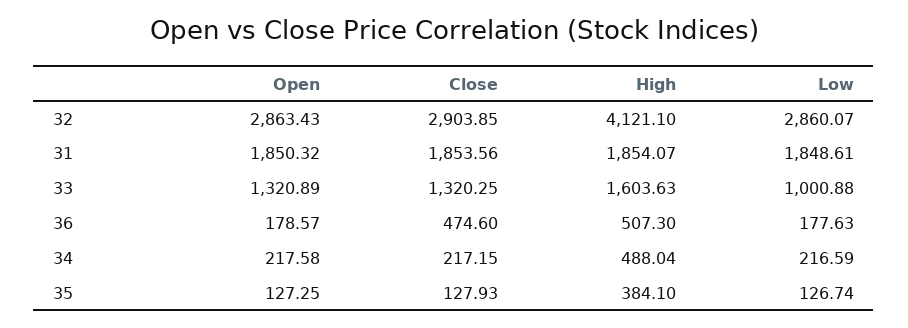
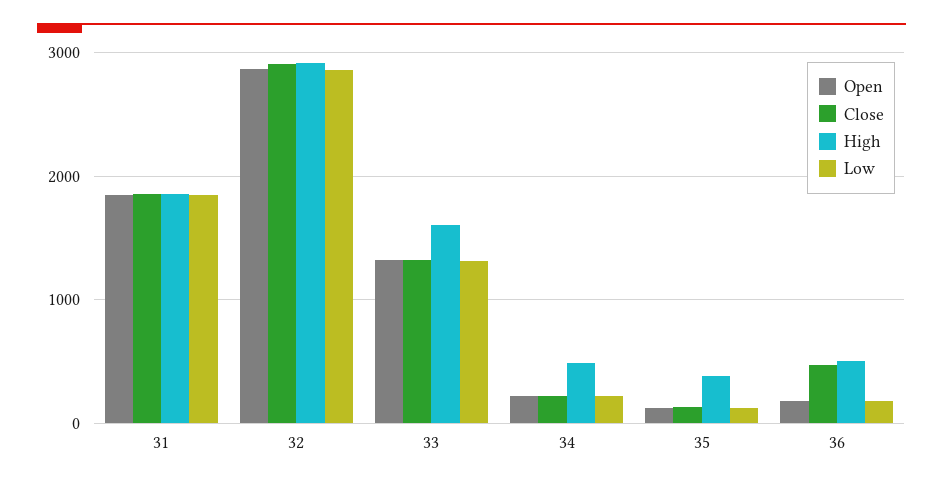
  {
    "Open": {
      "32": 2863.43,
      "31": 1850.32,
      "33": 1320.89,
      "36": 178.57,
      "34": 217.58,
      "35": 127.25
    },
    "Close": {
      "32": 2903.85,
      "31": 1853.56,
      "33": 1320.25,
      "36": 474.6,
      "34": 217.15,
      "35": 127.93
    },
    "High": {
-     "32": 4121.1,
+     "32": 2900,
      "31": 1854.07,
      "33": 1603.63,
      "36": 507.3,
      "34": 488.04,
      "35": 384.1
    },
    "Low": {
      "32": 2860.07,
      "31": 1848.61,
-     "33": 1000.88,
+     "33": 1300,
      "36": 177.63,
      "34": 216.59,
      "35": 126.74
    }
  }

